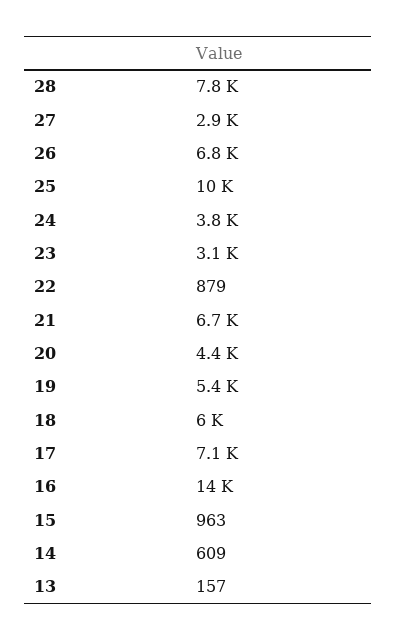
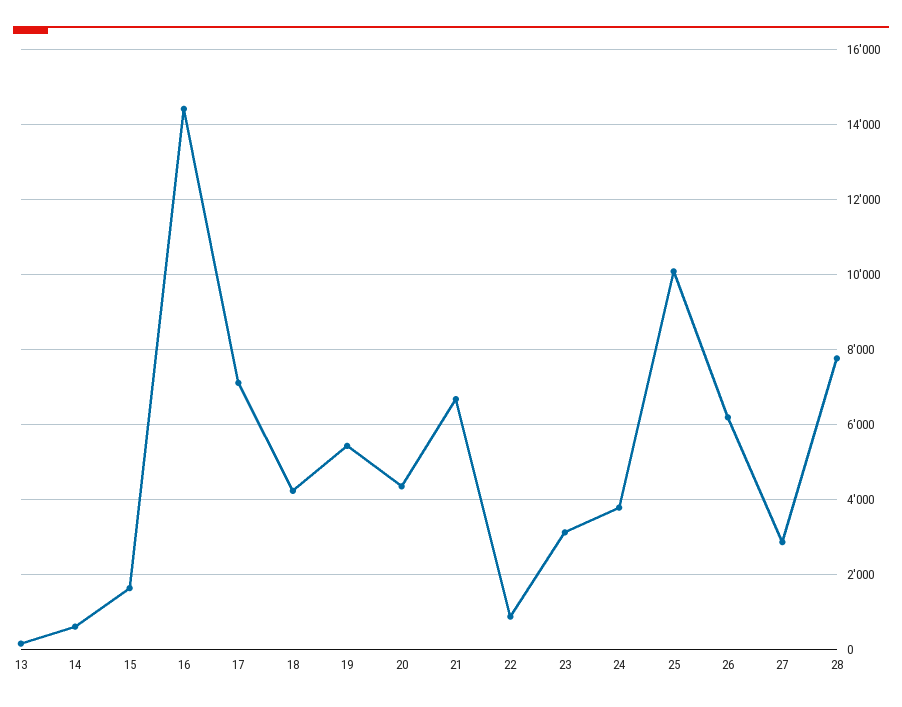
  {
    "28": 7800,
    "27": 2900,
-   "26": 6800,
+   "26": 6200,
    "25": 10000,
    "24": 3800,
    "23": 3100,
    "22": 879,
    "21": 6700,
    "20": 4400,
    "19": 5400,
-   "18": 6000,
+   "18": 4200,
    "17": 7100,
    "16": 14000,
-   "15": 963,
+   "15": 1600,
    "14": 609,
    "13": 157
  }

